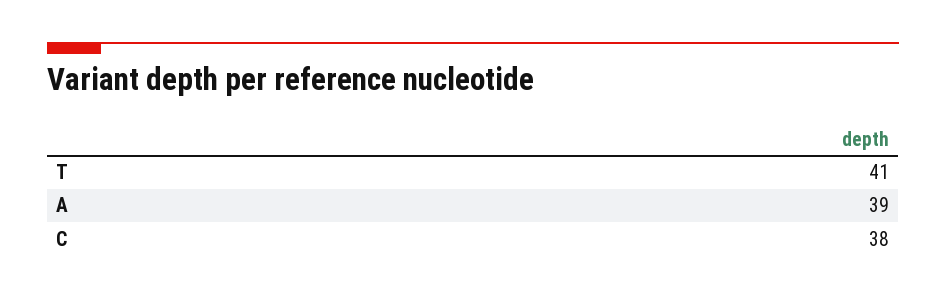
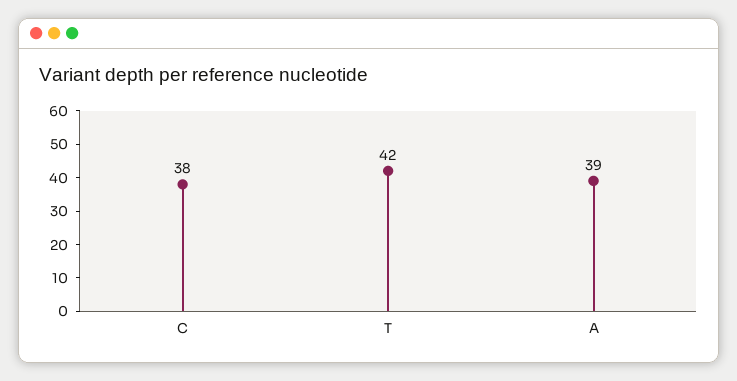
  {
-   "T": 41,
+   "T": 42,
    "A": 39,
    "C": 38
  }

